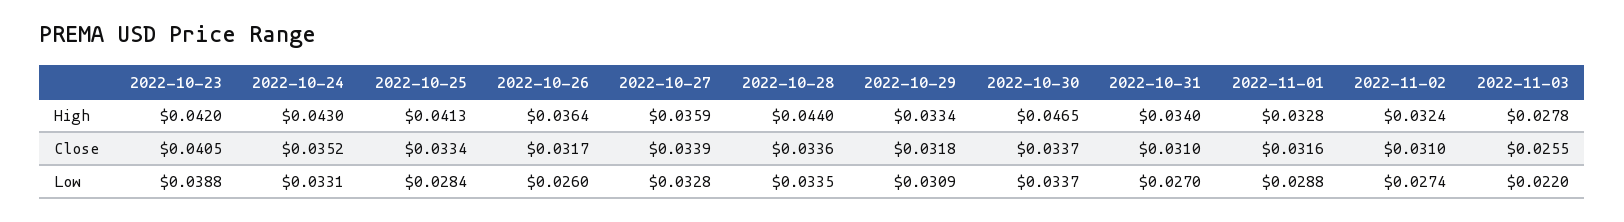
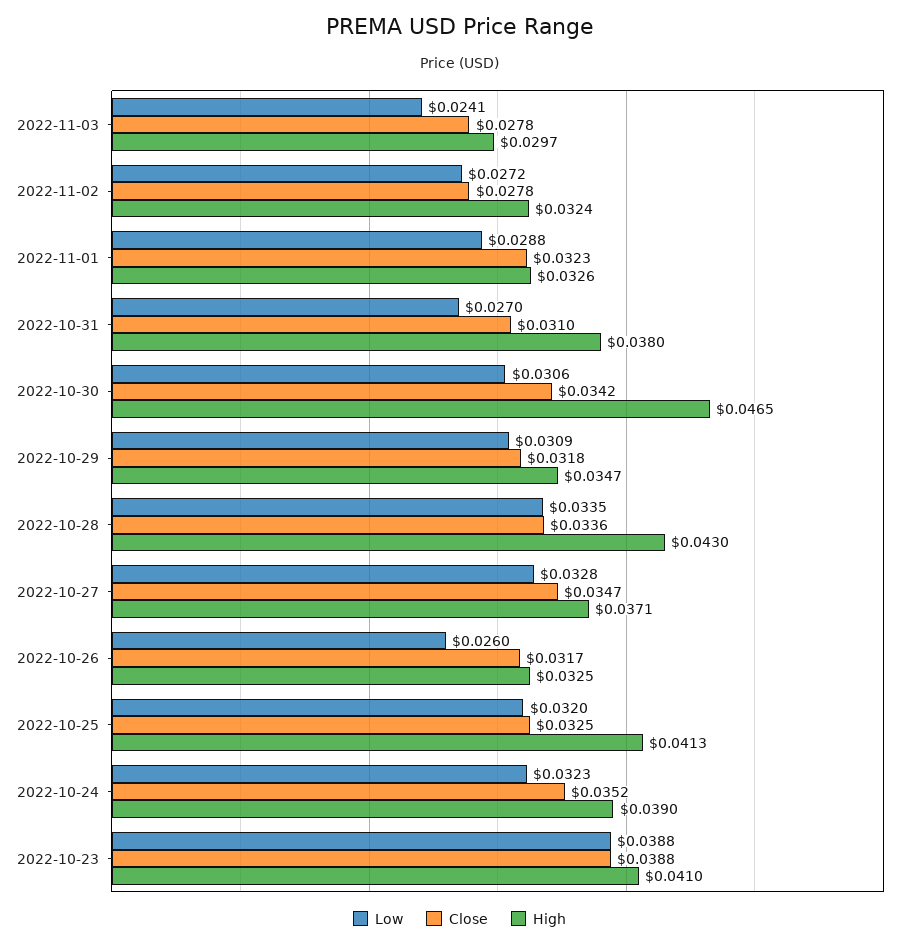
  {
    "High": {
-     "2022-10-23": 0.042,
+     "2022-10-23": 0.041,
-     "2022-10-24": 0.043,
+     "2022-10-24": 0.039,
      "2022-10-25": 0.0413,
-     "2022-10-26": 0.0364,
+     "2022-10-26": 0.0325,
-     "2022-10-27": 0.0359,
+     "2022-10-27": 0.0371,
-     "2022-10-28": 0.044,
+     "2022-10-28": 0.043,
-     "2022-10-29": 0.0334,
+     "2022-10-29": 0.0347,
      "2022-10-30": 0.0465,
-     "2022-10-31": 0.034,
+     "2022-10-31": 0.038,
-     "2022-11-01": 0.0328,
+     "2022-11-01": 0.0326,
      "2022-11-02": 0.0324,
-     "2022-11-03": 0.0278
+     "2022-11-03": 0.0297
    },
    "Close": {
-     "2022-10-23": 0.0405,
+     "2022-10-23": 0.0388,
      "2022-10-24": 0.0352,
-     "2022-10-25": 0.0334,
+     "2022-10-25": 0.0325,
      "2022-10-26": 0.0317,
-     "2022-10-27": 0.0339,
+     "2022-10-27": 0.0347,
      "2022-10-28": 0.0336,
      "2022-10-29": 0.0318,
-     "2022-10-30": 0.0337,
+     "2022-10-30": 0.0342,
      "2022-10-31": 0.031,
-     "2022-11-01": 0.0316,
+     "2022-11-01": 0.0323,
-     "2022-11-02": 0.031,
+     "2022-11-02": 0.0278,
-     "2022-11-03": 0.0255
+     "2022-11-03": 0.0278
    },
    "Low": {
      "2022-10-23": 0.0388,
-     "2022-10-24": 0.0331,
+     "2022-10-24": 0.0323,
-     "2022-10-25": 0.0284,
+     "2022-10-25": 0.032,
      "2022-10-26": 0.026,
      "2022-10-27": 0.0328,
      "2022-10-28": 0.0335,
      "2022-10-29": 0.0309,
-     "2022-10-30": 0.0337,
+     "2022-10-30": 0.0306,
      "2022-10-31": 0.027,
      "2022-11-01": 0.0288,
-     "2022-11-02": 0.0274,
+     "2022-11-02": 0.0272,
-     "2022-11-03": 0.022
+     "2022-11-03": 0.0241
    }
  }

